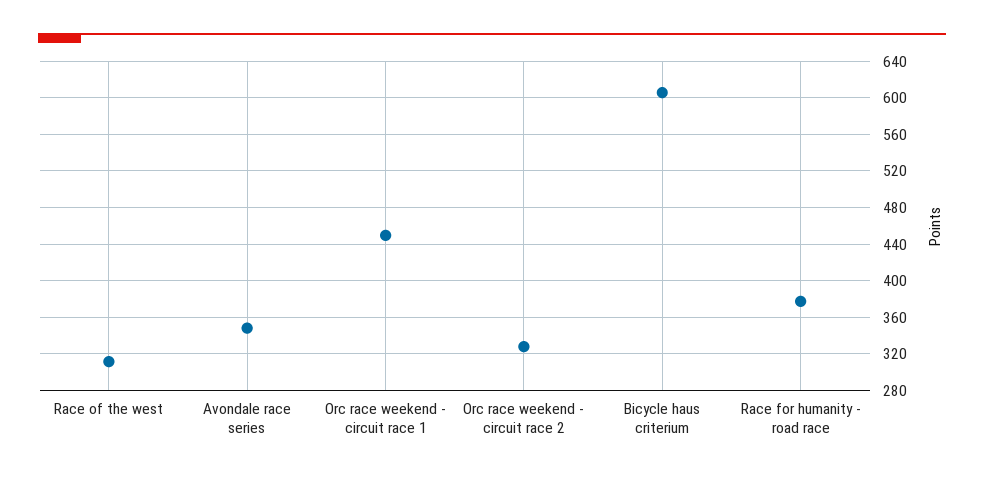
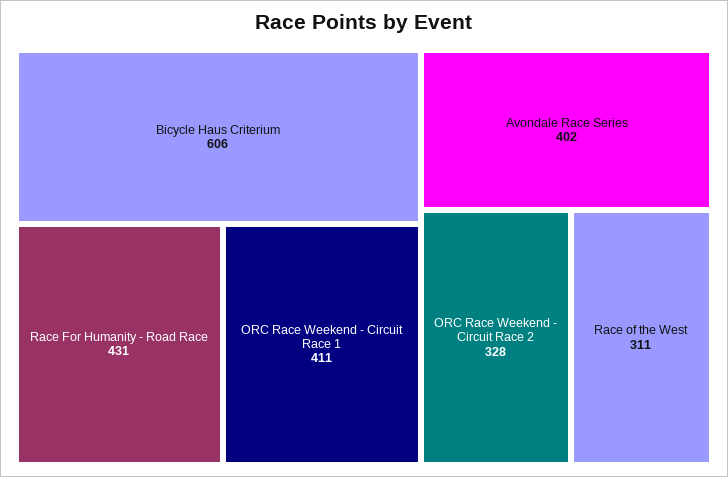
  {
    "Race of the west": 311,
-   "Avondale race series": 350,
+   "Avondale race series": 402,
-   "Orc race weekend - circuit race 1": 450,
+   "Orc race weekend - circuit race 1": 411,
    "Orc race weekend - circuit race 2": 328,
    "Bicycle haus criterium": 606,
-   "Race for humanity - road race": 380
+   "Race for humanity - road race": 431
  }

